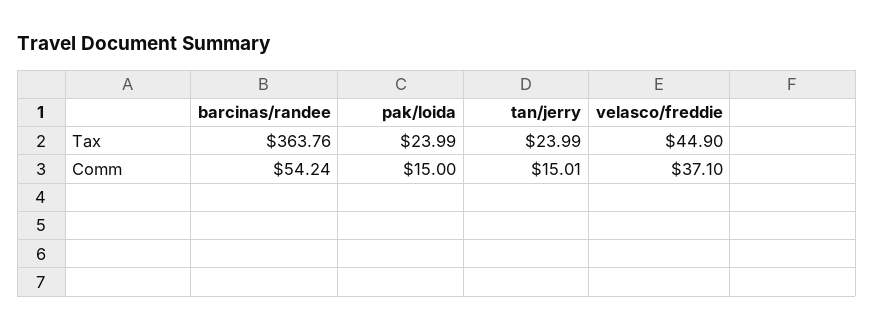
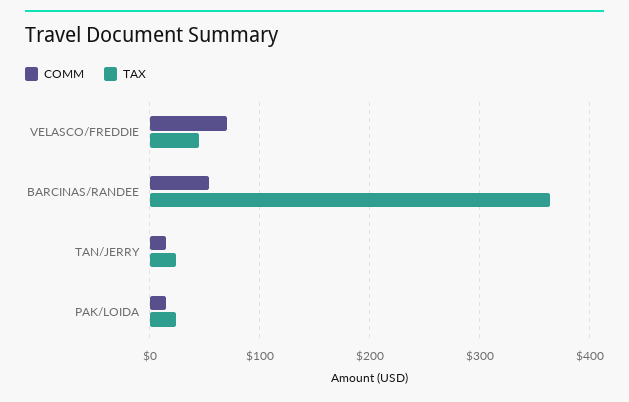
  {
    "Tax": {
      "barcinas/randee": 363.76,
      "pak/loida": 23.99,
      "tan/jerry": 23.99,
      "velasco/freddie": 44.9
    },
    "Comm": {
      "barcinas/randee": 54.24,
      "pak/loida": 15,
      "tan/jerry": 15.01,
-     "velasco/freddie": 37.1
+     "velasco/freddie": 70
    }
  }

